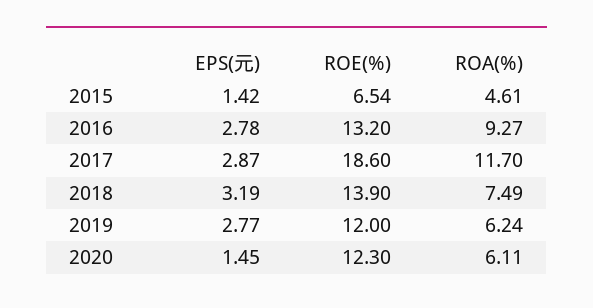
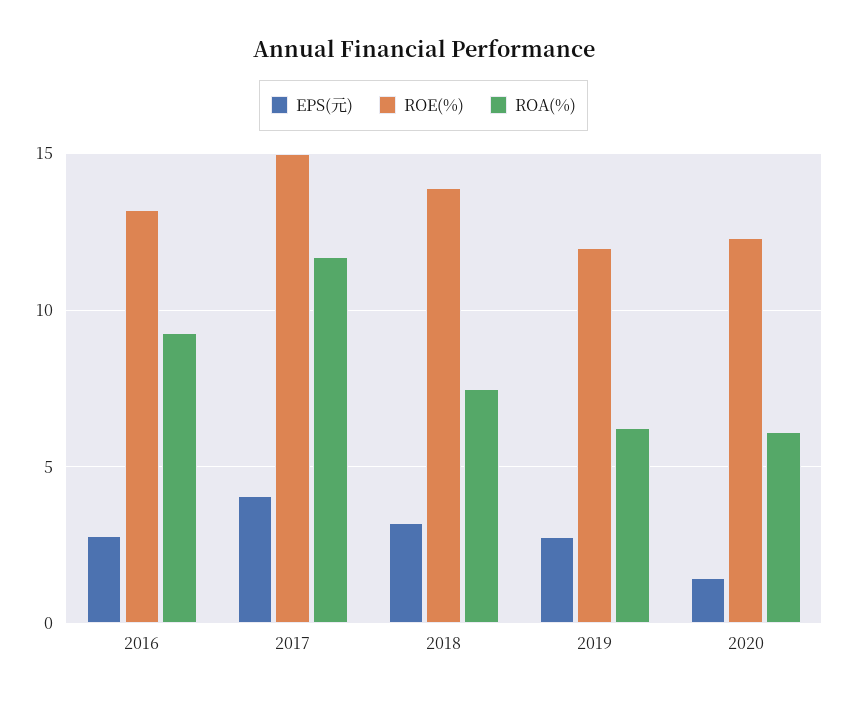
  {
    "EPS(元)": {
-     "2015": 1.42,
      "2016": 2.78,
-     "2017": 2.87,
+     "2017": 4,
      "2018": 3.19,
      "2019": 2.77,
      "2020": 1.45
    },
    "ROE(%)": {
-     "2015": 6.54,
      "2016": 13.2,
-     "2017": 18.6,
+     "2017": 15,
      "2018": 13.9,
      "2019": 12,
      "2020": 12.3
    },
    "ROA(%)": {
-     "2015": 4.61,
      "2016": 9.27,
      "2017": 11.7,
      "2018": 7.49,
      "2019": 6.24,
      "2020": 6.11
    }
  }

